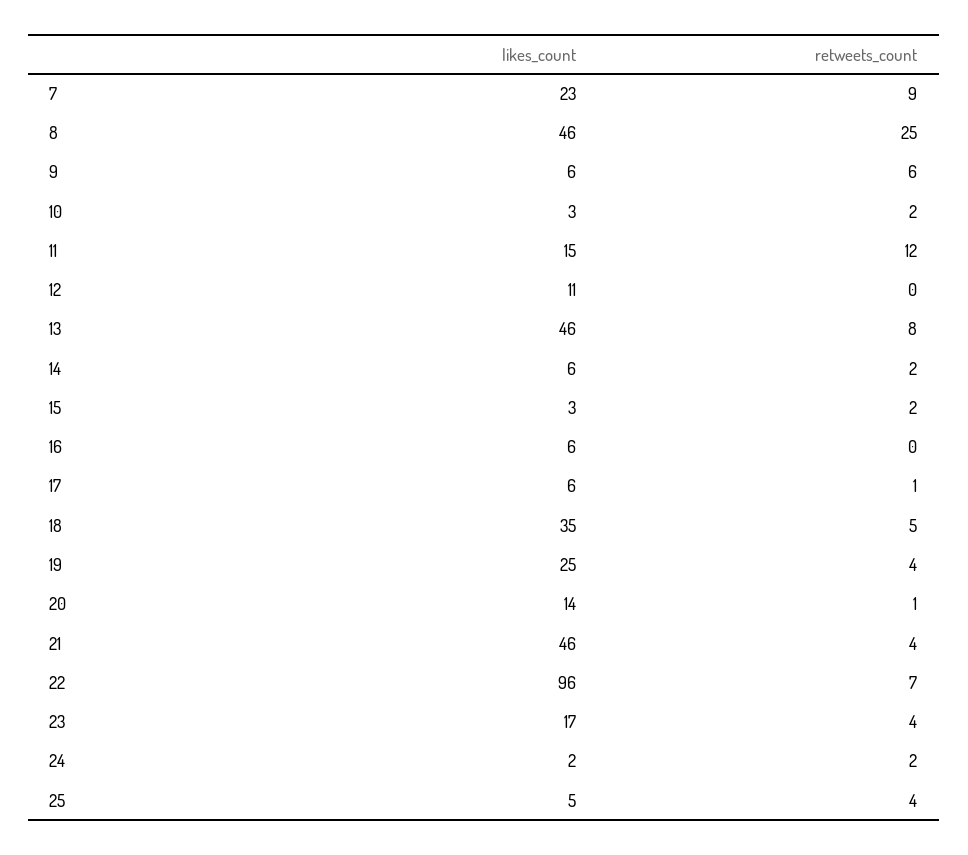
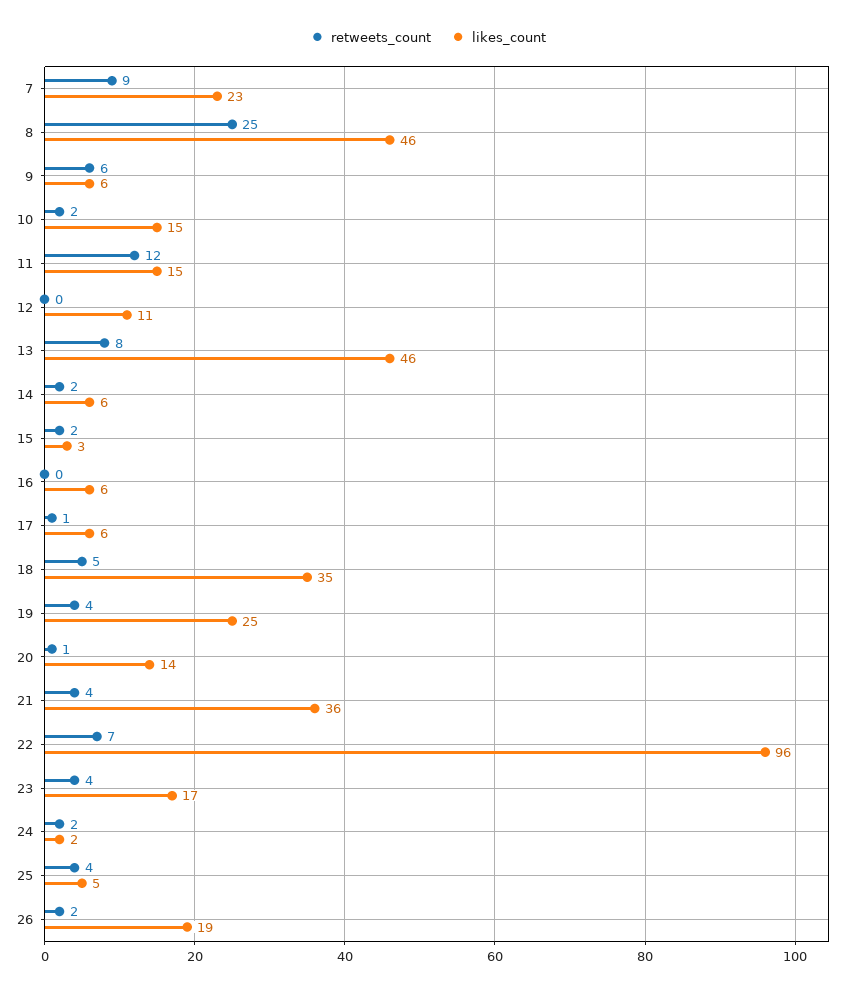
  {
    "likes_count": {
      "7": 23,
      "8": 46,
      "9": 6,
-     "10": 3,
+     "10": 15,
      "11": 15,
      "12": 11,
      "13": 46,
      "14": 6,
      "15": 3,
      "16": 6,
      "17": 6,
      "18": 35,
      "19": 25,
      "20": 14,
-     "21": 46,
+     "21": 36,
      "22": 96,
      "23": 17,
      "24": 2,
-     "25": 5
+     "25": 5,
+     "26": 19
    },
    "retweets_count": {
      "7": 9,
      "8": 25,
      "9": 6,
      "10": 2,
      "11": 12,
      "12": 0,
      "13": 8,
      "14": 2,
      "15": 2,
      "16": 0,
      "17": 1,
      "18": 5,
      "19": 4,
      "20": 1,
      "21": 4,
      "22": 7,
      "23": 4,
      "24": 2,
-     "25": 4
+     "25": 4,
+     "26": 2
    }
  }

